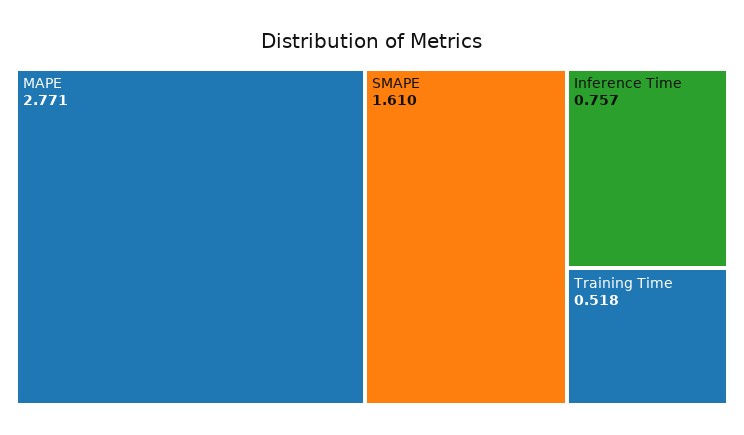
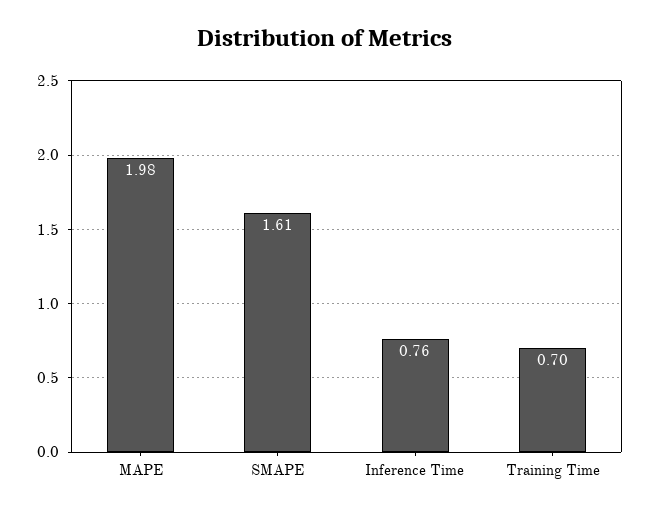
  {
-   "MAPE": 2.771,
+   "MAPE": 1.98,
    "SMAPE": 1.61,
    "Inference Time": 0.757,
-   "Training Time": 0.518
+   "Training Time": 0.7
  }

